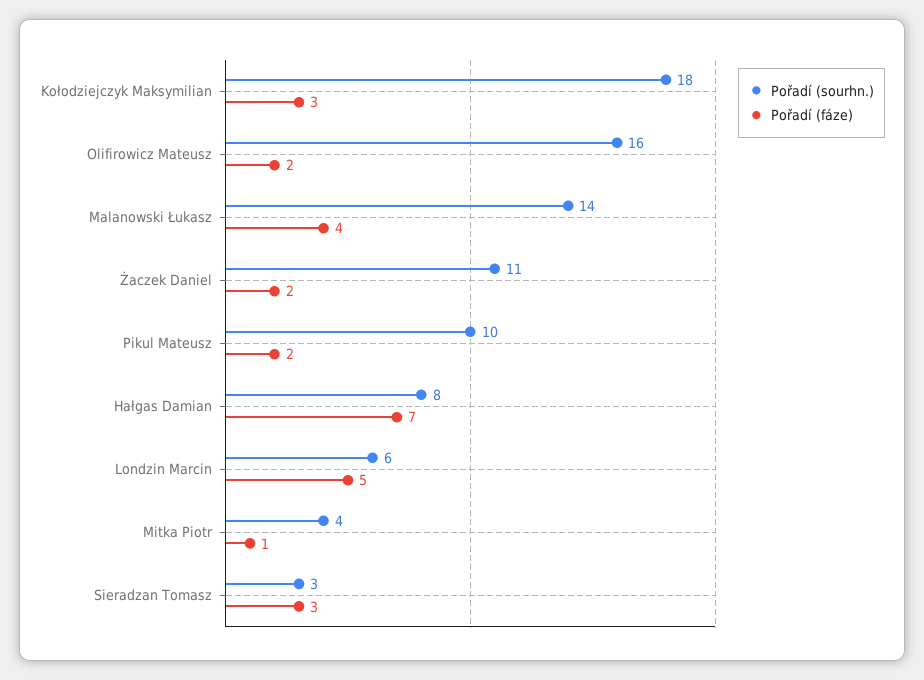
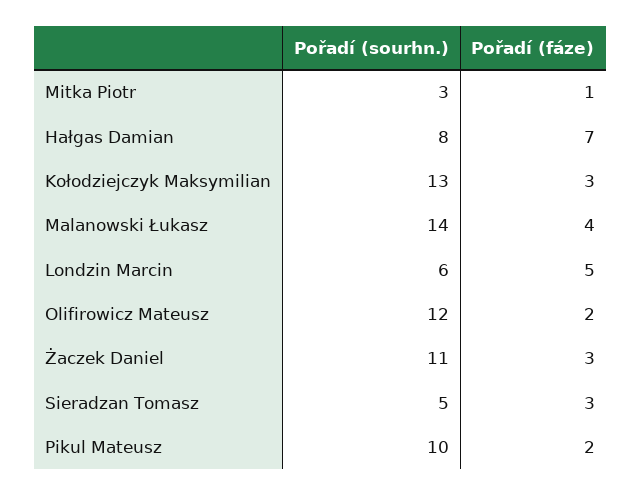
  {
    "Pořadí (sourhn.)": {
-     "Kołodziejczyk Maksymilian": 18,
+     "Kołodziejczyk Maksymilian": 13,
-     "Olifirowicz Mateusz": 16,
+     "Olifirowicz Mateusz": 12,
      "Malanowski Łukasz": 14,
      "Żaczek Daniel": 11,
      "Pikul Mateusz": 10,
      "Hałgas Damian": 8,
      "Londzin Marcin": 6,
-     "Mitka Piotr": 4,
+     "Mitka Piotr": 3,
-     "Sieradzan Tomasz": 3
+     "Sieradzan Tomasz": 5
    },
    "Pořadí (fáze)": {
      "Kołodziejczyk Maksymilian": 3,
      "Olifirowicz Mateusz": 2,
      "Malanowski Łukasz": 4,
-     "Żaczek Daniel": 2,
+     "Żaczek Daniel": 3,
      "Pikul Mateusz": 2,
      "Hałgas Damian": 7,
      "Londzin Marcin": 5,
      "Mitka Piotr": 1,
      "Sieradzan Tomasz": 3
    }
  }

